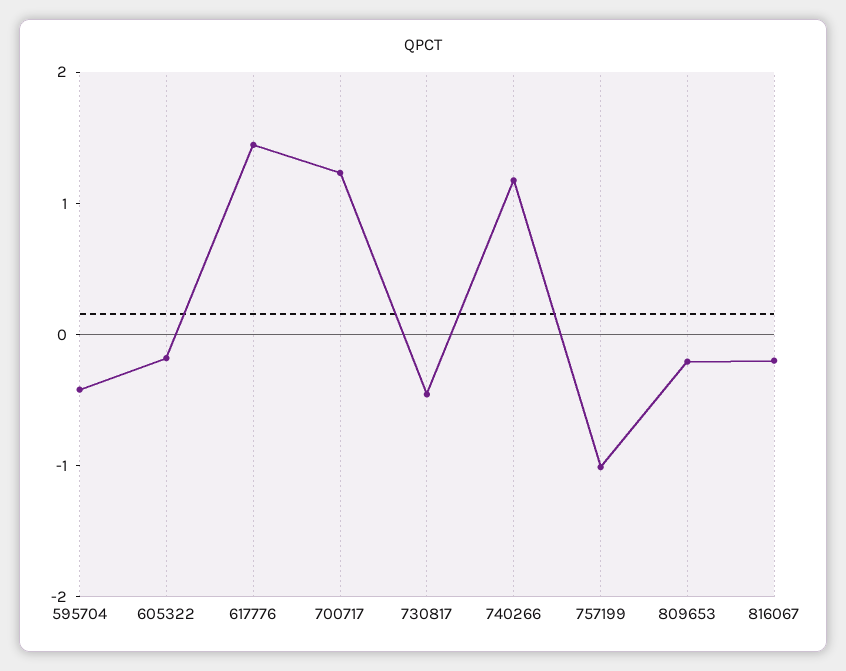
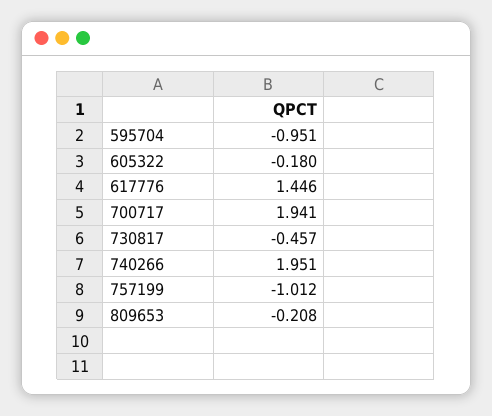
  {
-   "595704": -0.4,
+   "595704": -0.951,
    "605322": -0.18,
    "617776": 1.446,
-   "700717": 1.2,
+   "700717": 1.941,
    "730817": -0.457,
-   "740266": 1.2,
+   "740266": 1.951,
    "757199": -1.012,
-   "809653": -0.208,
+   "809653": -0.208
-   "816067": -0.2
  }

